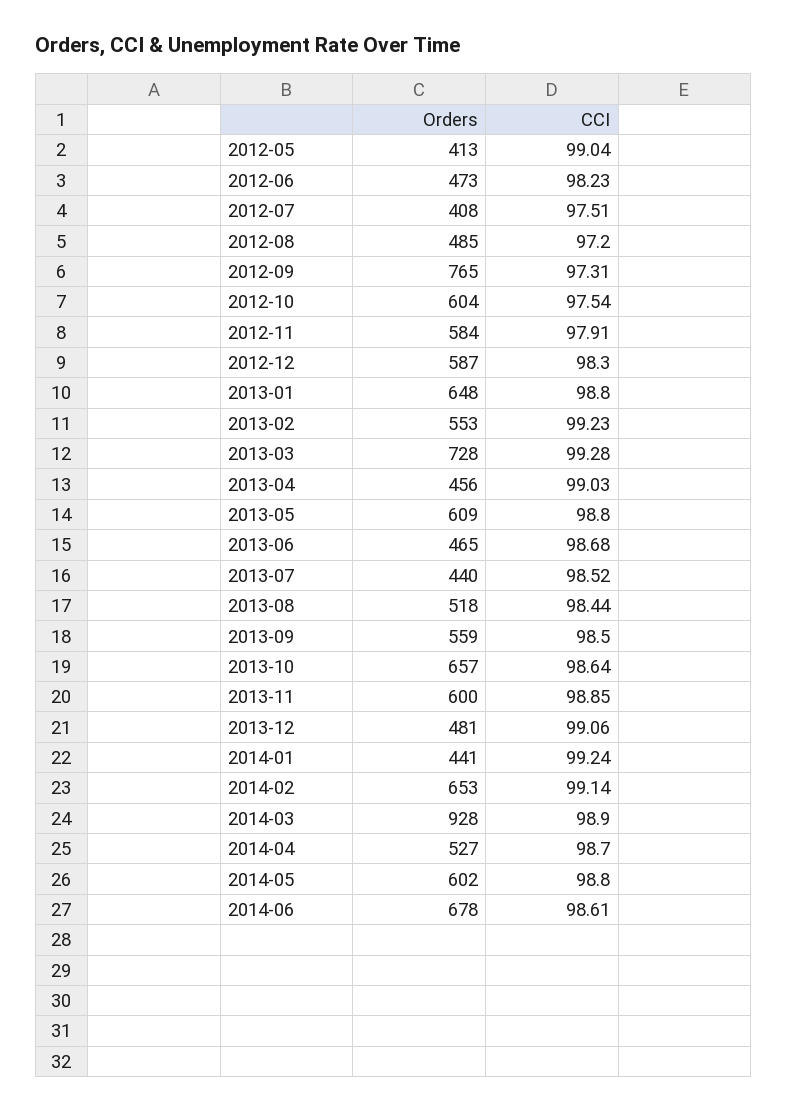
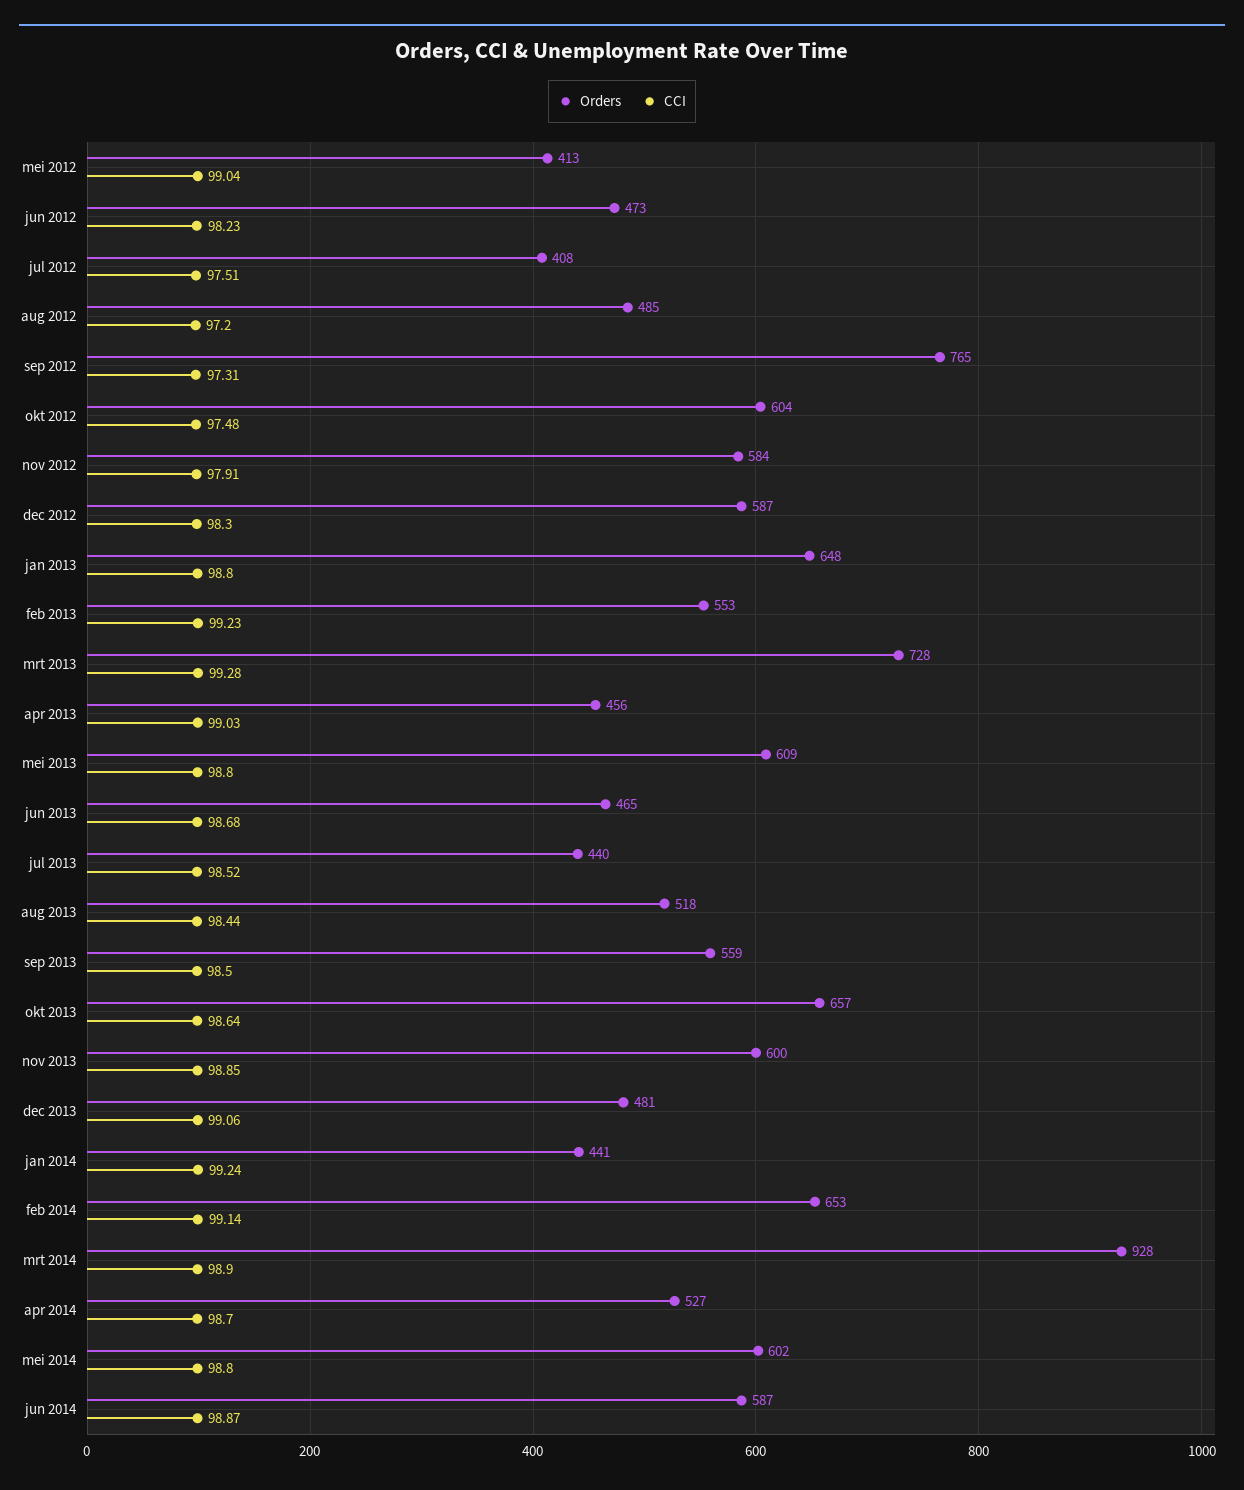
  {
    "Orders": {
      "2012-05": 413,
      "2012-06": 473,
      "2012-07": 408,
      "2012-08": 485,
      "2012-09": 765,
      "2012-10": 604,
      "2012-11": 584,
      "2012-12": 587,
      "2013-01": 648,
      "2013-02": 553,
      "2013-03": 728,
      "2013-04": 456,
      "2013-05": 609,
      "2013-06": 465,
      "2013-07": 440,
      "2013-08": 518,
      "2013-09": 559,
      "2013-10": 657,
      "2013-11": 600,
      "2013-12": 481,
      "2014-01": 441,
      "2014-02": 653,
      "2014-03": 928,
      "2014-04": 527,
      "2014-05": 602,
-     "2014-06": 678
+     "2014-06": 587
    },
    "CCI": {
      "2012-05": 99.04,
      "2012-06": 98.23,
      "2012-07": 97.51,
      "2012-08": 97.2,
      "2012-09": 97.31,
-     "2012-10": 97.54,
+     "2012-10": 97.48,
      "2012-11": 97.91,
      "2012-12": 98.3,
      "2013-01": 98.8,
      "2013-02": 99.23,
      "2013-03": 99.28,
      "2013-04": 99.03,
      "2013-05": 98.8,
      "2013-06": 98.68,
      "2013-07": 98.52,
      "2013-08": 98.44,
      "2013-09": 98.5,
      "2013-10": 98.64,
      "2013-11": 98.85,
      "2013-12": 99.06,
      "2014-01": 99.24,
      "2014-02": 99.14,
      "2014-03": 98.9,
      "2014-04": 98.7,
      "2014-05": 98.8,
-     "2014-06": 98.61
+     "2014-06": 98.87
    }
  }

